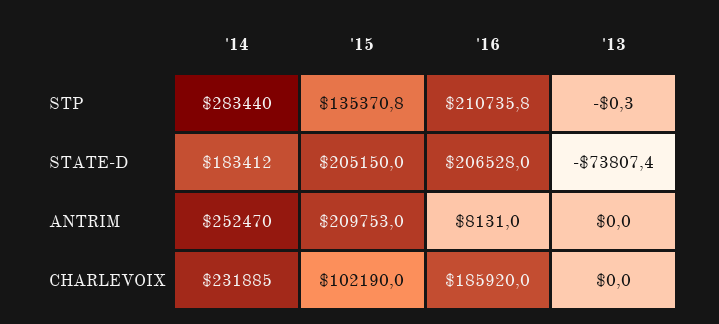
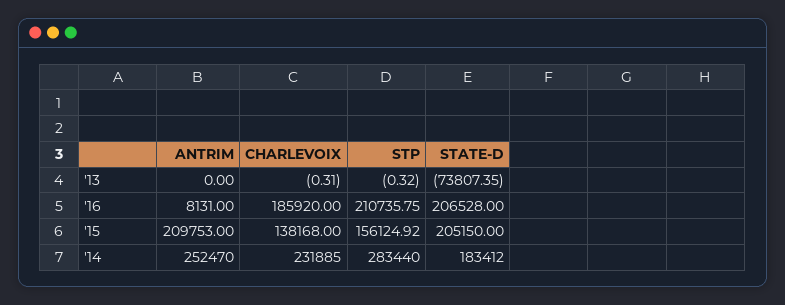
  {
    "'14": {
      "STP": 283440,
      "STATE-D": 183412,
      "ANTRIM": 252470,
      "CHARLEVOIX": 231885
    },
    "'15": {
-     "STP": 135370.8,
+     "STP": 156124.92,
      "STATE-D": 205150,
      "ANTRIM": 209753,
-     "CHARLEVOIX": 102190
+     "CHARLEVOIX": 138168
    },
    "'16": {
      "STP": 210735.75,
      "STATE-D": 206528,
      "ANTRIM": 8131,
      "CHARLEVOIX": 185920
    },
    "'13": {
      "STP": -0.32,
      "STATE-D": -73807.35,
      "ANTRIM": 0,
-     "CHARLEVOIX": 0
+     "CHARLEVOIX": -0.31
    }
  }

